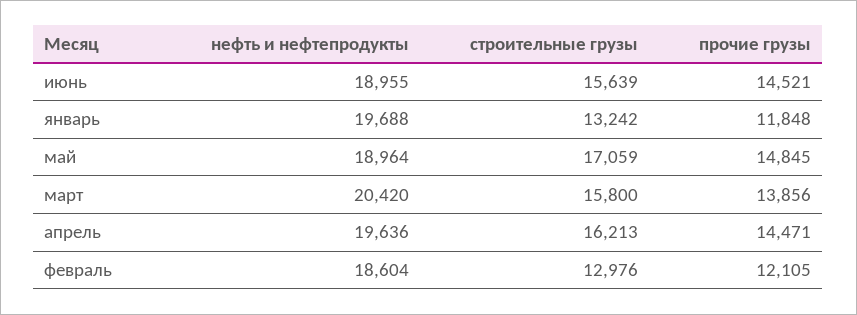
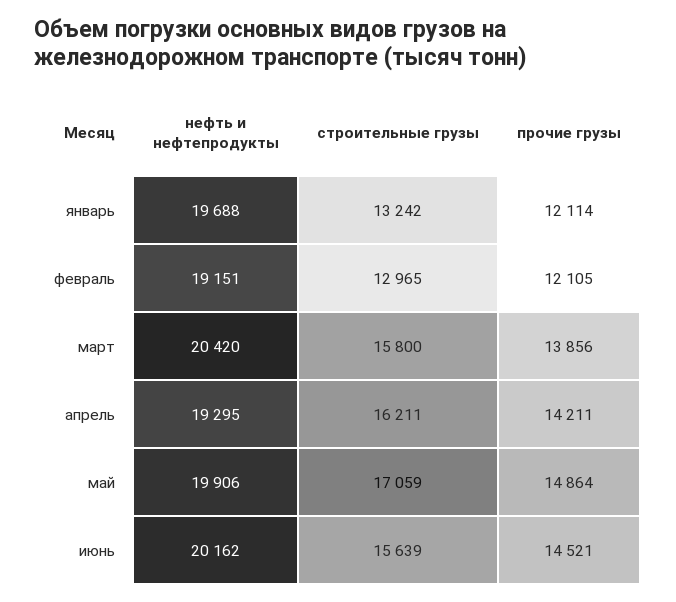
  {
    "нефть и нефтепродукты": {
-     "июнь": 18955,
+     "июнь": 20162,
      "январь": 19688,
-     "май": 18964,
+     "май": 19906,
      "март": 20420,
-     "апрель": 19636,
+     "апрель": 19295,
-     "февраль": 18604
+     "февраль": 19151
    },
    "строительные грузы": {
      "июнь": 15639,
      "январь": 13242,
      "май": 17059,
      "март": 15800,
-     "апрель": 16213,
+     "апрель": 16211,
-     "февраль": 12976
+     "февраль": 12965
    },
    "прочие грузы": {
      "июнь": 14521,
-     "январь": 11848,
+     "январь": 12114,
-     "май": 14845,
+     "май": 14864,
      "март": 13856,
-     "апрель": 14471,
+     "апрель": 14211,
      "февраль": 12105
    }
  }

